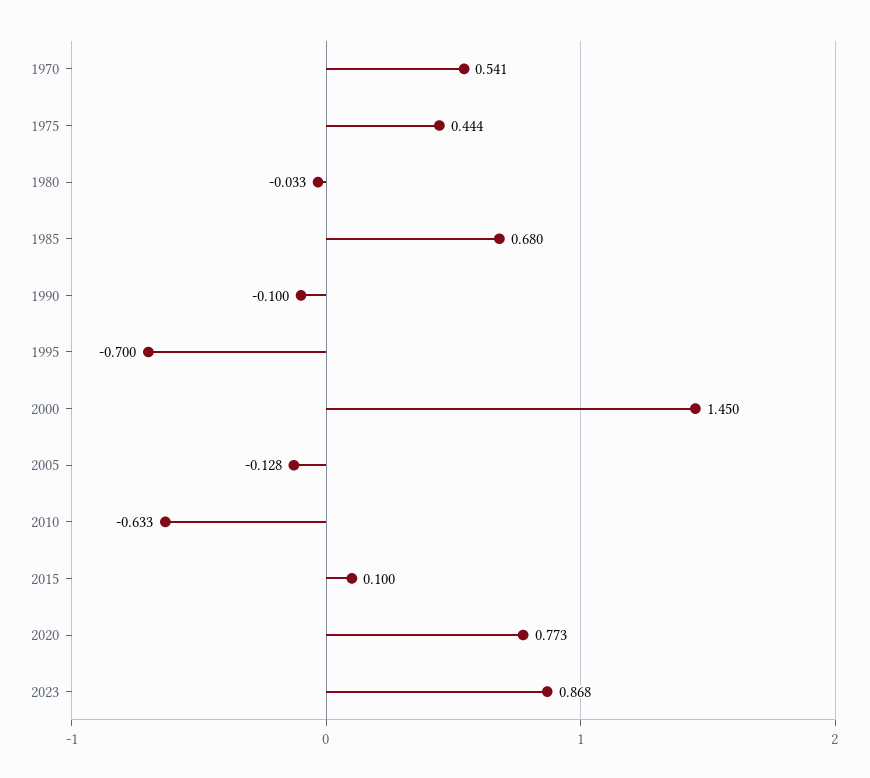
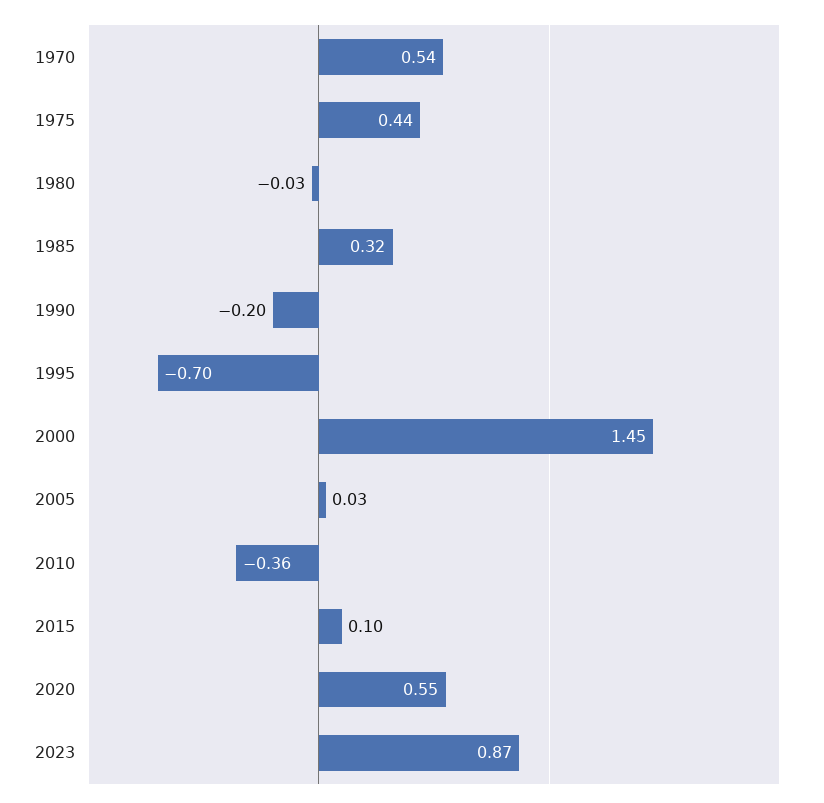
  {
    "1970": 0.541,
    "1975": 0.444,
    "1980": -0.033,
-   "1985": 0.68,
+   "1985": 0.32,
-   "1990": -0.1,
+   "1990": -0.2,
    "1995": -0.7,
    "2000": 1.45,
-   "2005": -0.128,
+   "2005": 0.03,
-   "2010": -0.633,
+   "2010": -0.36,
    "2015": 0.1,
-   "2020": 0.773,
+   "2020": 0.55,
    "2023": 0.868
  }

